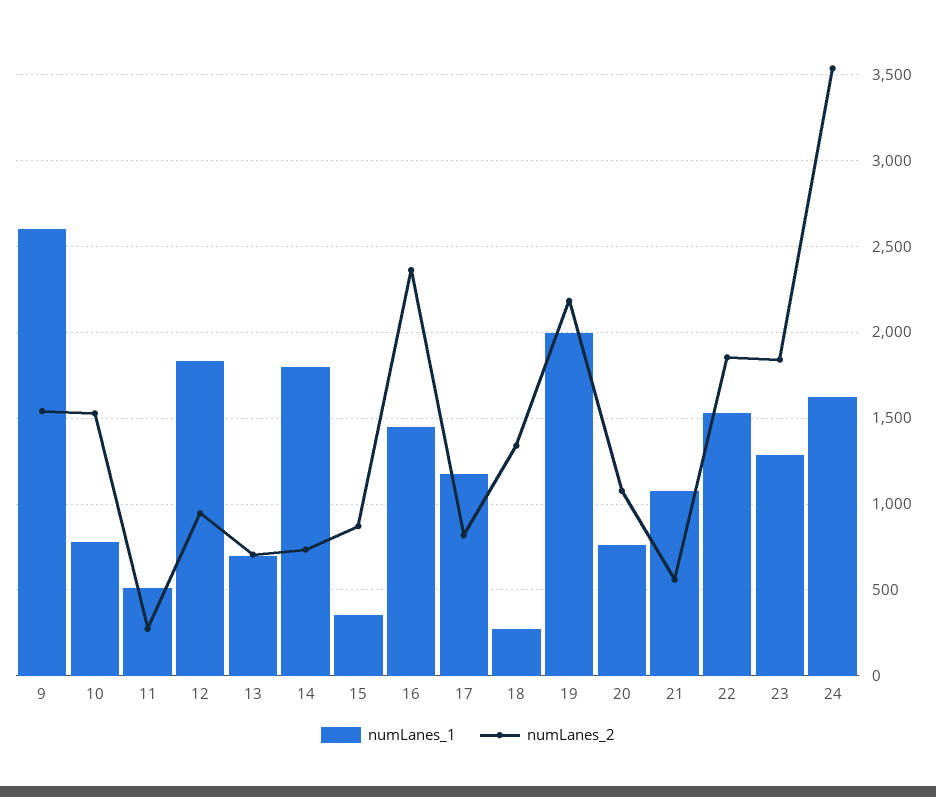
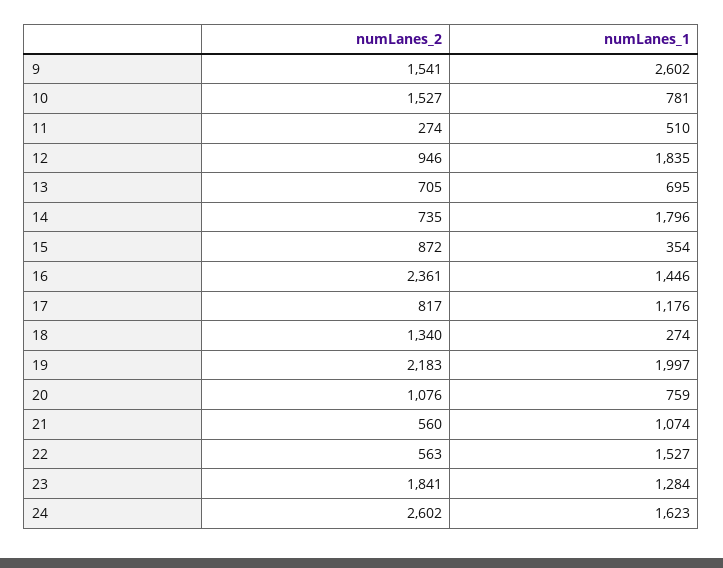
  {
    "numLanes_1": {
      "9": 2602,
      "10": 781,
      "11": 510,
      "12": 1835,
      "13": 695,
      "14": 1796,
      "15": 354,
      "16": 1446,
      "17": 1176,
      "18": 274,
      "19": 1997,
      "20": 759,
      "21": 1074,
      "22": 1527,
      "23": 1284,
      "24": 1623
    },
    "numLanes_2": {
      "9": 1541,
      "10": 1527,
      "11": 274,
      "12": 946,
      "13": 705,
      "14": 735,
      "15": 872,
      "16": 2361,
      "17": 817,
      "18": 1340,
      "19": 2183,
      "20": 1076,
      "21": 560,
-     "22": 1850,
+     "22": 563,
      "23": 1841,
-     "24": 3550
+     "24": 2602
    }
  }

